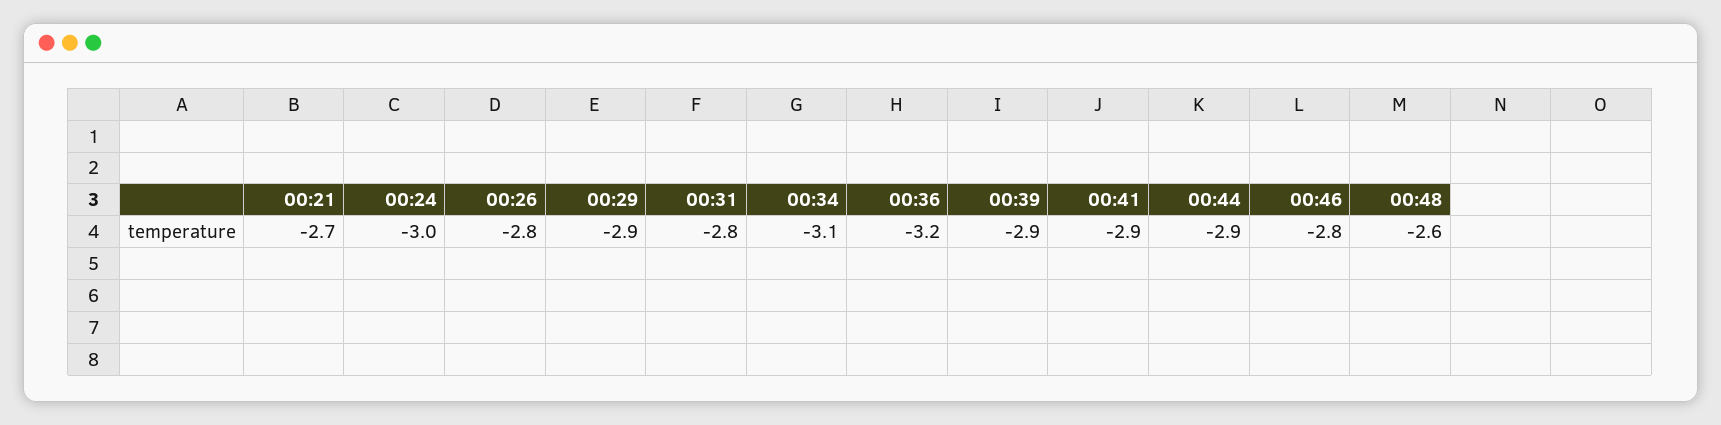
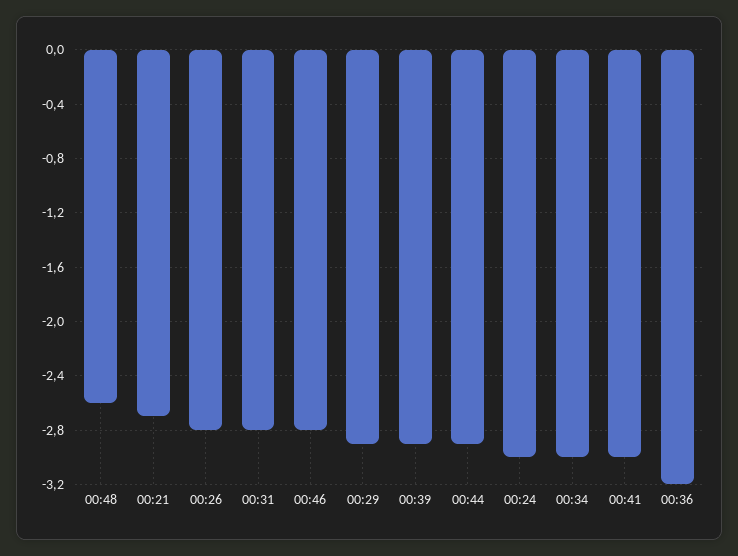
  {
    "00:21": -2.7,
    "00:24": -3,
    "00:26": -2.8,
    "00:29": -2.9,
    "00:31": -2.8,
-   "00:34": -3.1,
+   "00:34": -3,
    "00:36": -3.2,
    "00:39": -2.9,
-   "00:41": -2.9,
+   "00:41": -3,
    "00:44": -2.9,
    "00:46": -2.8,
    "00:48": -2.6
  }

